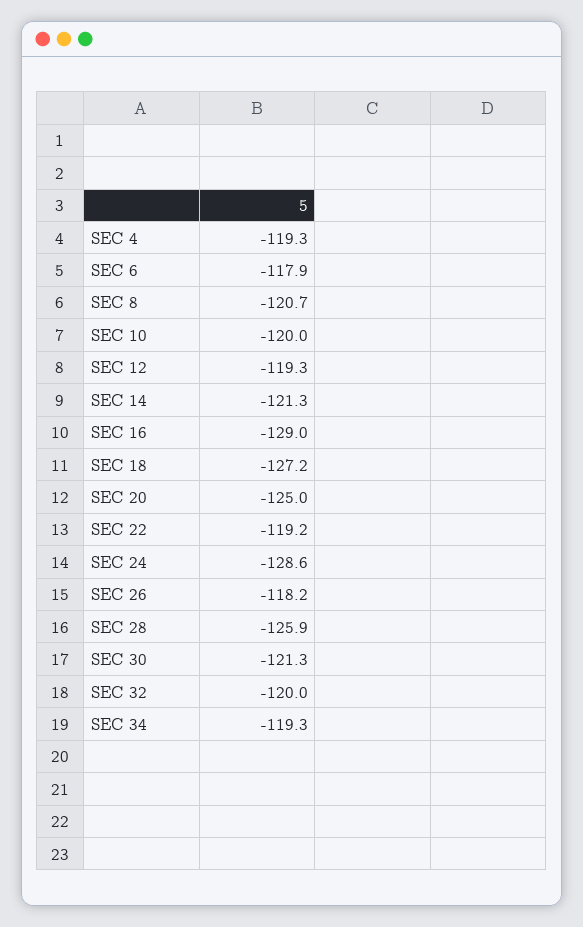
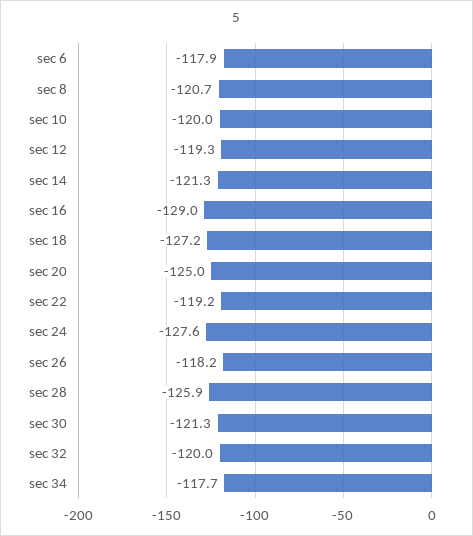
  {
-   "SEC 4": -119.3,
    "SEC 6": -117.9,
    "SEC 8": -120.7,
    "SEC 10": -120,
    "SEC 12": -119.3,
    "SEC 14": -121.3,
    "SEC 16": -129,
    "SEC 18": -127.2,
    "SEC 20": -125,
    "SEC 22": -119.2,
-   "SEC 24": -128.6,
+   "SEC 24": -127.6,
    "SEC 26": -118.2,
    "SEC 28": -125.9,
    "SEC 30": -121.3,
    "SEC 32": -120,
-   "SEC 34": -119.3
+   "SEC 34": -117.7
  }

